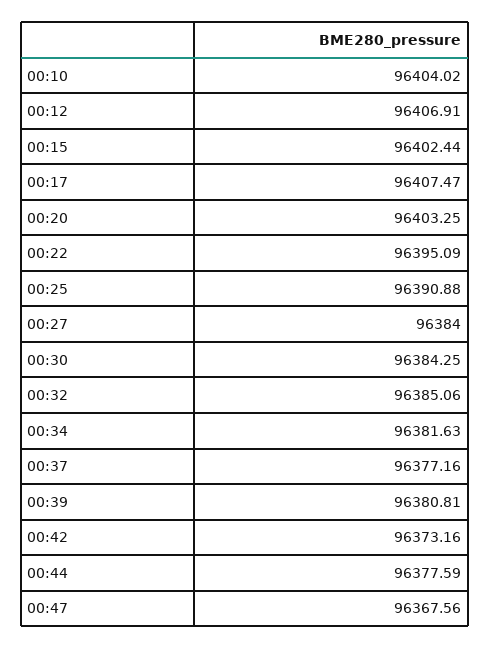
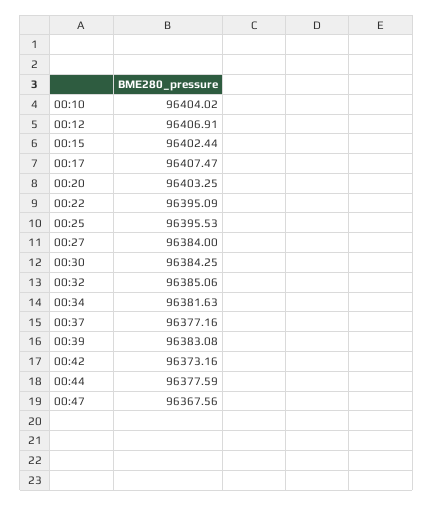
  {
    "00:10": 96404.02,
    "00:12": 96406.91,
    "00:15": 96402.44,
    "00:17": 96407.47,
    "00:20": 96403.25,
    "00:22": 96395.09,
-   "00:25": 96390.88,
+   "00:25": 96395.53,
    "00:27": 96384,
    "00:30": 96384.25,
    "00:32": 96385.06,
    "00:34": 96381.63,
    "00:37": 96377.16,
-   "00:39": 96380.81,
+   "00:39": 96383.08,
    "00:42": 96373.16,
    "00:44": 96377.59,
    "00:47": 96367.56
  }

